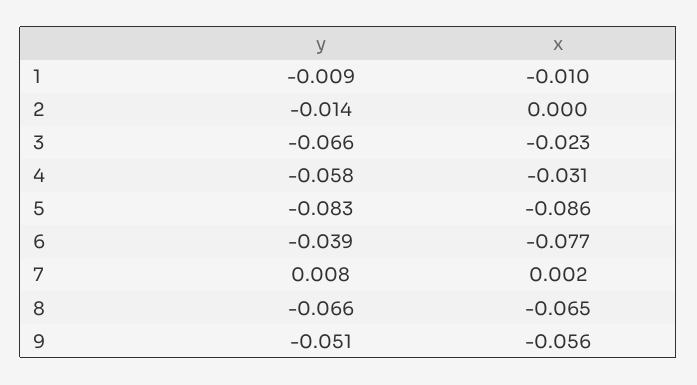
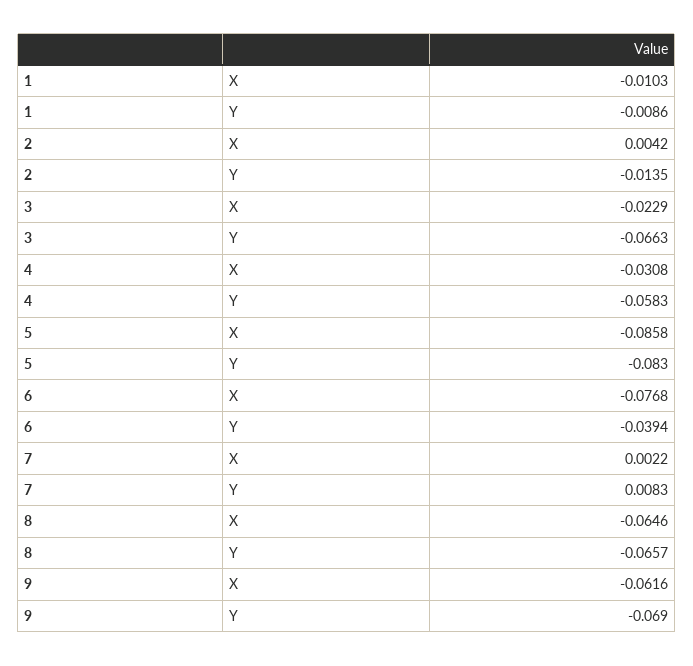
  {
    "y": {
      "1": -0.0086,
      "2": -0.0135,
      "3": -0.0663,
      "4": -0.0583,
      "5": -0.083,
      "6": -0.0394,
      "7": 0.0083,
      "8": -0.0657,
-     "9": -0.051
+     "9": -0.069
    },
    "x": {
      "1": -0.0103,
-     "2": 0,
+     "2": 0.0042,
      "3": -0.0229,
      "4": -0.0308,
      "5": -0.0858,
      "6": -0.0768,
      "7": 0.0022,
      "8": -0.0646,
-     "9": -0.056
+     "9": -0.0616
    }
  }

